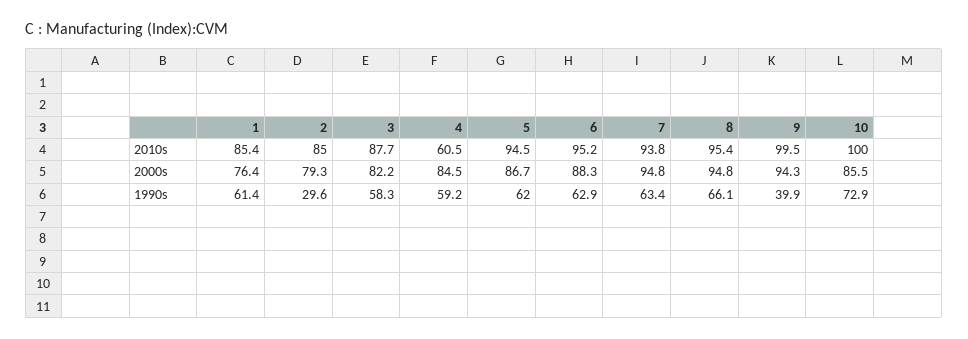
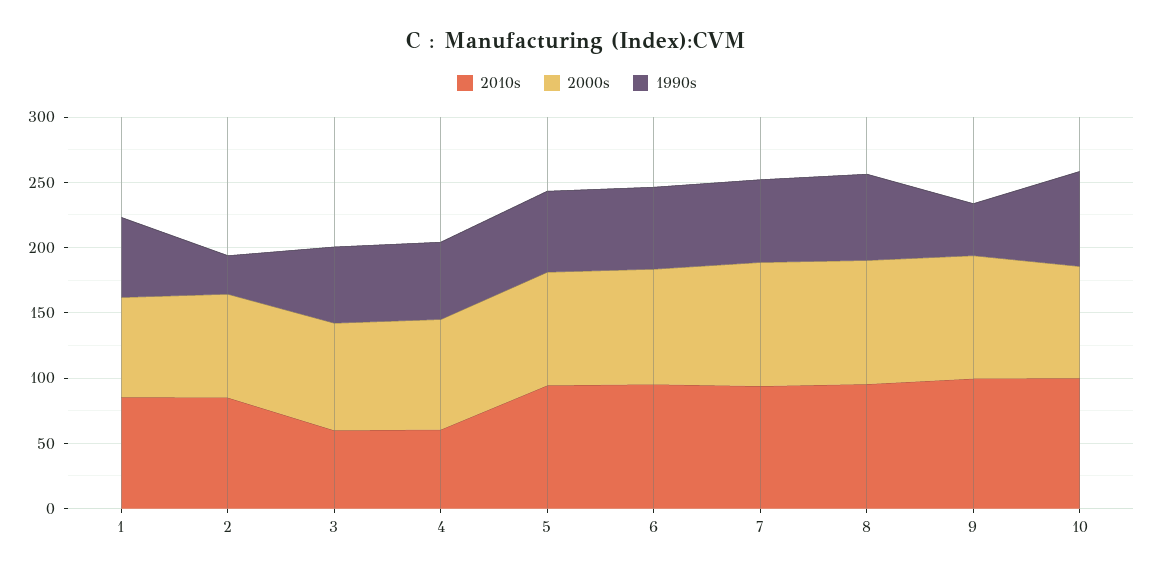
  {
    "2010s": {
      "1": 85.4,
      "2": 85,
-     "3": 87.7,
+     "3": 60,
      "4": 60.5,
      "5": 94.5,
      "6": 95.2,
      "7": 93.8,
      "8": 95.4,
      "9": 99.5,
      "10": 100
    },
    "2000s": {
      "1": 76.4,
      "2": 79.3,
      "3": 82.2,
      "4": 84.5,
      "5": 86.7,
      "6": 88.3,
      "7": 94.8,
      "8": 94.8,
      "9": 94.3,
      "10": 85.5
    },
    "1990s": {
      "1": 61.4,
      "2": 29.6,
      "3": 58.3,
      "4": 59.2,
      "5": 62,
      "6": 62.9,
      "7": 63.4,
      "8": 66.1,
      "9": 39.9,
      "10": 72.9
    }
  }

